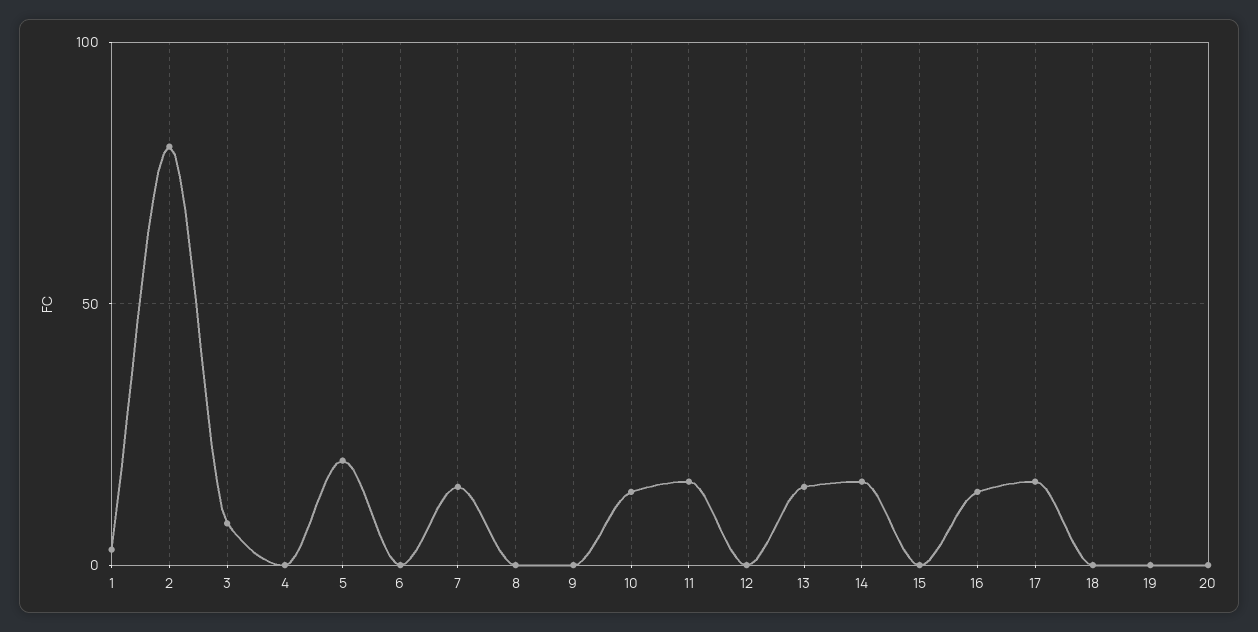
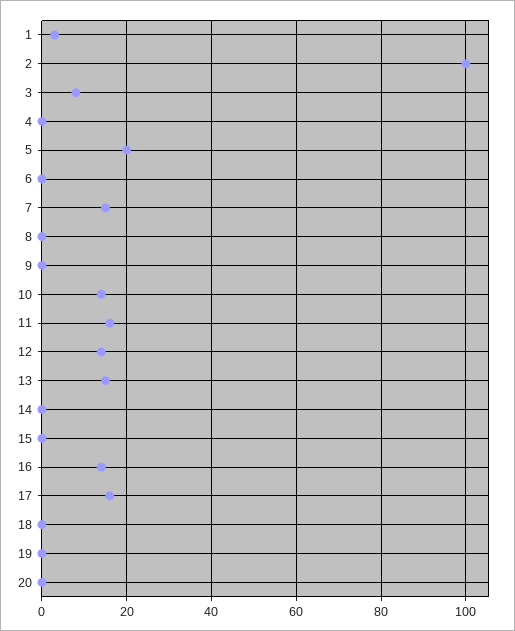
  {
    "1": 5,
-   "2": 80,
+   "2": 100,
    "3": 10,
    "4": 0,
    "5": 20,
    "6": 0,
    "7": 15,
    "8": 0,
    "9": 0,
    "10": 15,
    "11": 15,
-   "12": 0,
+   "12": 15,
    "13": 15,
-   "14": 15,
+   "14": 0,
    "15": 0,
    "16": 15,
    "17": 15,
    "18": 0,
    "19": 0,
    "20": 0
  }

